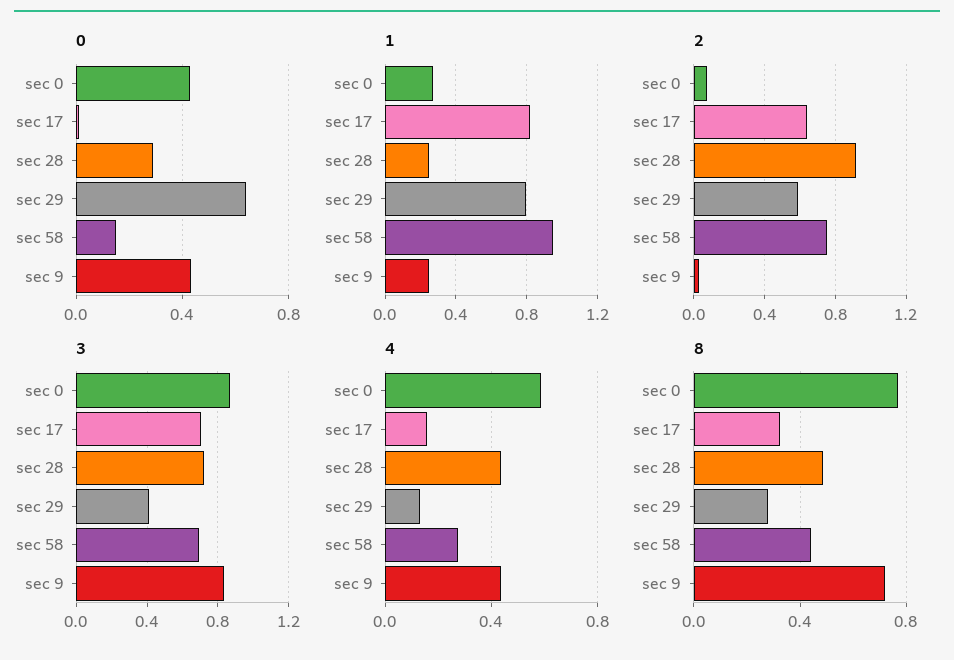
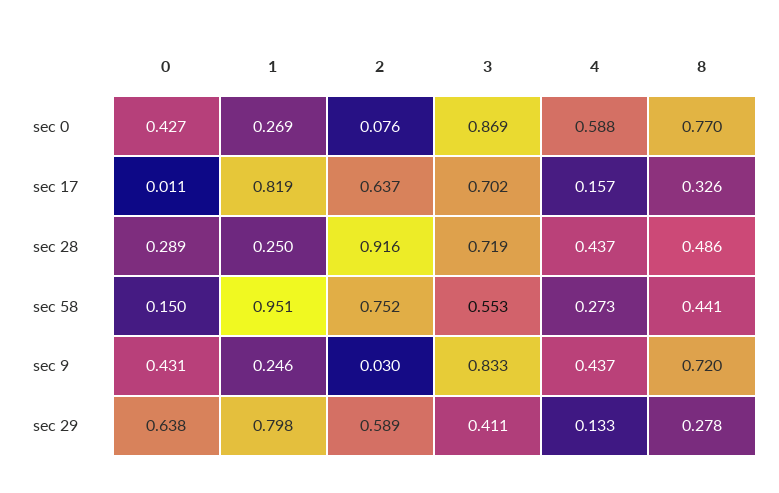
  {
    "0": {
      "sec 0": 0.427,
      "sec 17": 0.011,
      "sec 28": 0.289,
      "sec 29": 0.638,
      "sec 58": 0.15,
      "sec 9": 0.431
    },
    "1": {
      "sec 0": 0.269,
      "sec 17": 0.819,
      "sec 28": 0.25,
      "sec 29": 0.798,
      "sec 58": 0.951,
      "sec 9": 0.246
    },
    "2": {
      "sec 0": 0.076,
      "sec 17": 0.637,
      "sec 28": 0.916,
      "sec 29": 0.589,
      "sec 58": 0.752,
      "sec 9": 0.03
    },
    "3": {
      "sec 0": 0.869,
      "sec 17": 0.702,
      "sec 28": 0.719,
      "sec 29": 0.411,
-     "sec 58": 0.7,
+     "sec 58": 0.553,
      "sec 9": 0.833
    },
    "4": {
      "sec 0": 0.588,
      "sec 17": 0.157,
      "sec 28": 0.437,
      "sec 29": 0.133,
      "sec 58": 0.273,
      "sec 9": 0.437
    },
    "8": {
      "sec 0": 0.77,
      "sec 17": 0.326,
      "sec 28": 0.486,
      "sec 29": 0.278,
      "sec 58": 0.441,
      "sec 9": 0.72
    }
  }

